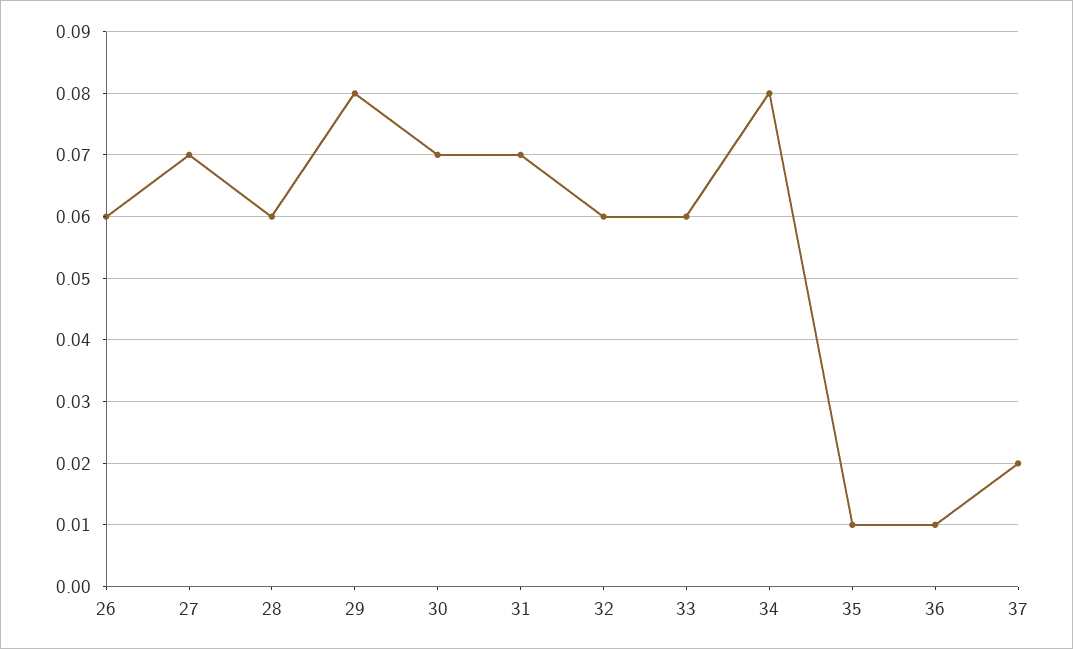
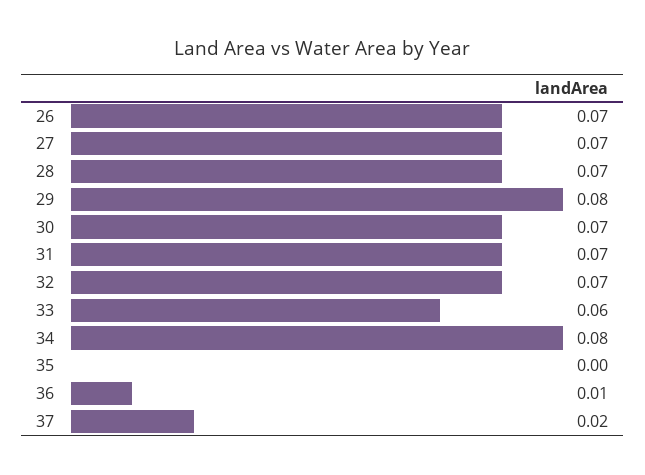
  {
-   "26": 0.06,
+   "26": 0.07,
    "27": 0.07,
-   "28": 0.06,
+   "28": 0.07,
    "29": 0.08,
    "30": 0.07,
    "31": 0.07,
-   "32": 0.06,
+   "32": 0.07,
    "33": 0.06,
    "34": 0.08,
-   "35": 0.01,
+   "35": 0,
    "36": 0.01,
    "37": 0.02
  }

